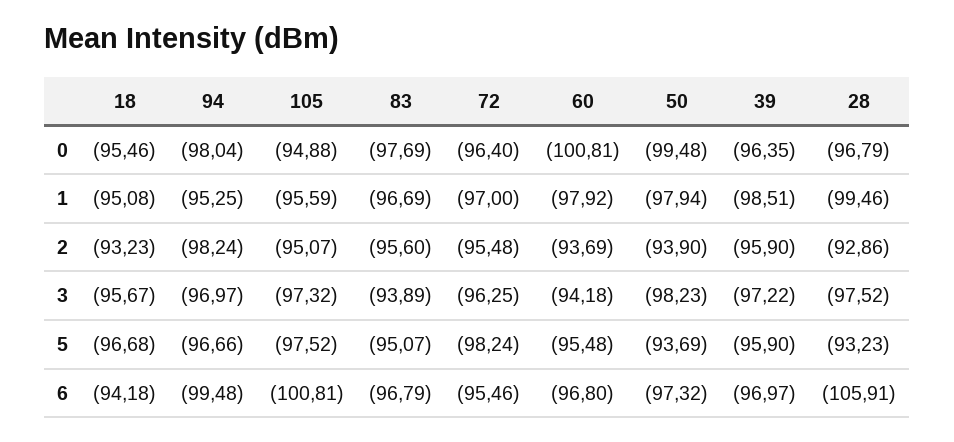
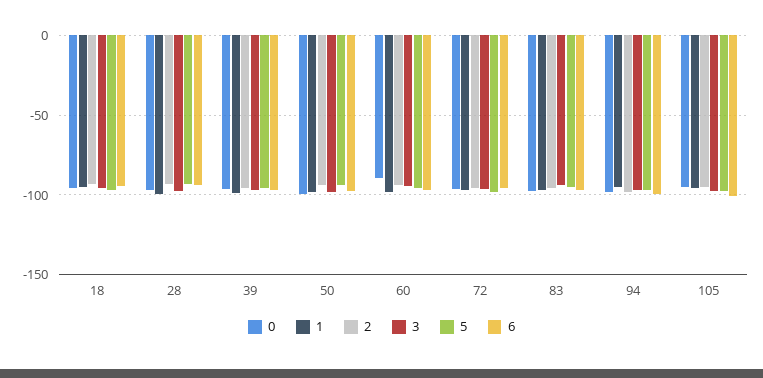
  {
    "0": {
      "18": -95.46,
      "94": -98.04,
      "105": -94.88,
      "83": -97.69,
      "72": -96.4,
-     "60": -100.81,
+     "60": -90,
      "50": -99.48,
      "39": -96.35,
      "28": -96.79
    },
    "1": {
      "18": -95.08,
      "94": -95.25,
      "105": -95.59,
      "83": -96.69,
      "72": -97,
      "60": -97.92,
      "50": -97.94,
      "39": -98.51,
      "28": -99.46
    },
    "2": {
      "18": -93.23,
      "94": -98.24,
      "105": -95.07,
      "83": -95.6,
      "72": -95.48,
      "60": -93.69,
      "50": -93.9,
      "39": -95.9,
      "28": -92.86
    },
    "3": {
      "18": -95.67,
      "94": -96.97,
      "105": -97.32,
      "83": -93.89,
      "72": -96.25,
      "60": -94.18,
      "50": -98.23,
      "39": -97.22,
      "28": -97.52
    },
    "5": {
      "18": -96.68,
      "94": -96.66,
      "105": -97.52,
      "83": -95.07,
      "72": -98.24,
      "60": -95.48,
      "50": -93.69,
      "39": -95.9,
      "28": -93.23
    },
    "6": {
      "18": -94.18,
      "94": -99.48,
      "105": -100.81,
      "83": -96.79,
      "72": -95.46,
      "60": -96.8,
      "50": -97.32,
      "39": -96.97,
-     "28": -105.91
+     "28": -95
    }
  }

